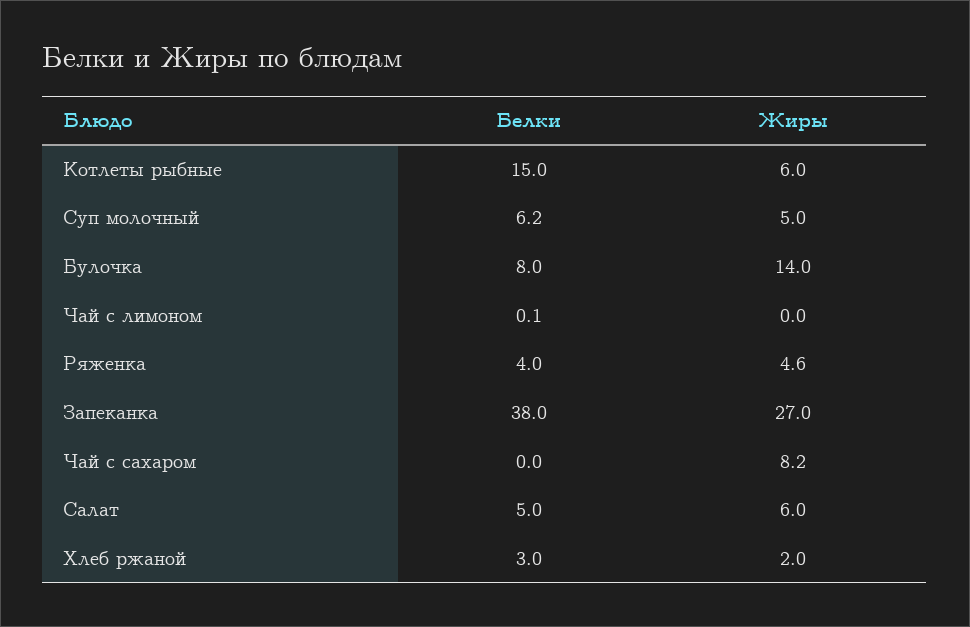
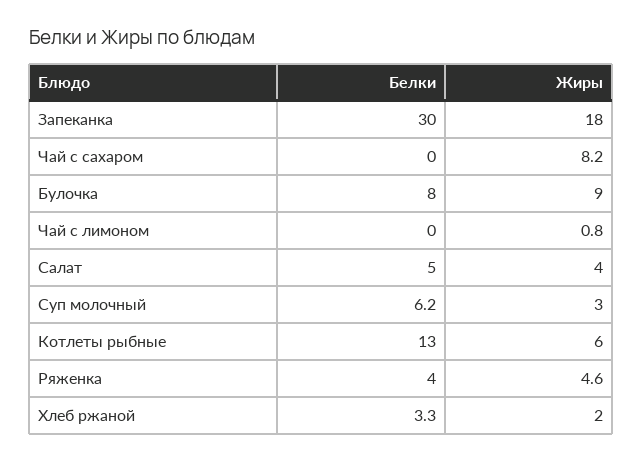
  {
    "Белки": {
-     "Котлеты рыбные": 15,
+     "Котлеты рыбные": 13,
      "Суп молочный": 6.2,
      "Булочка": 8,
-     "Чай с лимоном": 0.1,
+     "Чай с лимоном": 0,
      "Ряженка": 4,
-     "Запеканка": 38,
+     "Запеканка": 30,
      "Чай с сахаром": 0,
      "Салат": 5,
-     "Хлеб ржаной": 3
+     "Хлеб ржаной": 3.3
    },
    "Жиры": {
      "Котлеты рыбные": 6,
-     "Суп молочный": 5,
+     "Суп молочный": 3,
-     "Булочка": 14,
+     "Булочка": 9,
-     "Чай с лимоном": 0,
+     "Чай с лимоном": 0.8,
      "Ряженка": 4.6,
-     "Запеканка": 27,
+     "Запеканка": 18,
      "Чай с сахаром": 8.2,
-     "Салат": 6,
+     "Салат": 4,
      "Хлеб ржаной": 2
    }
  }

